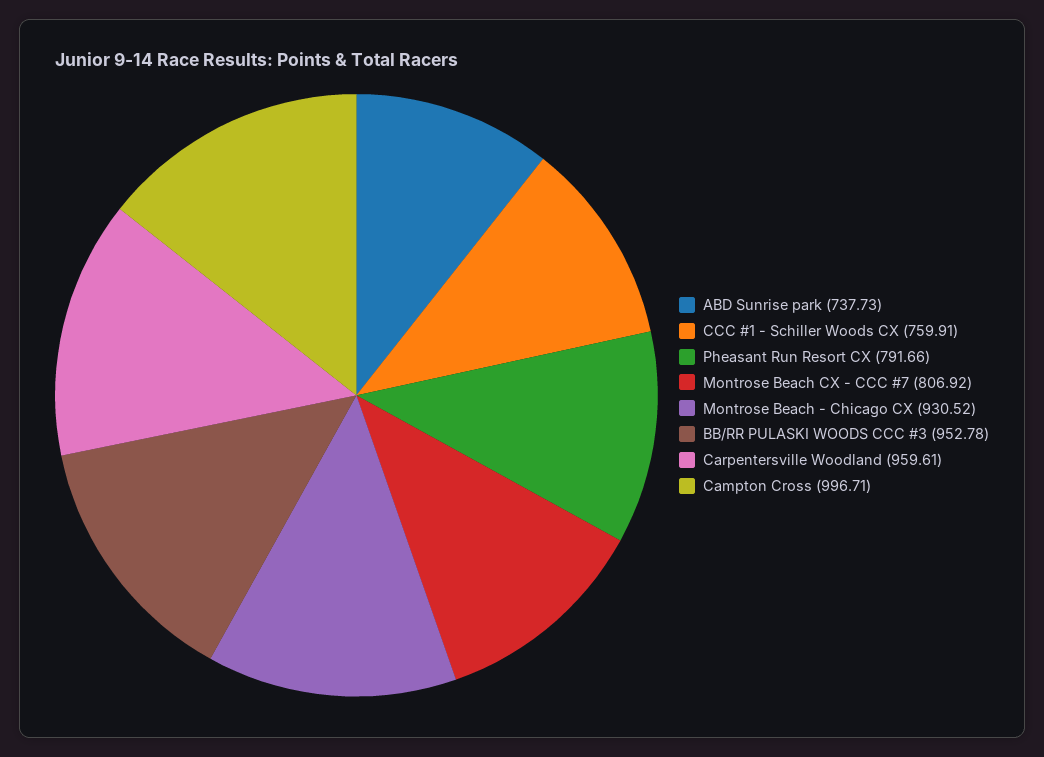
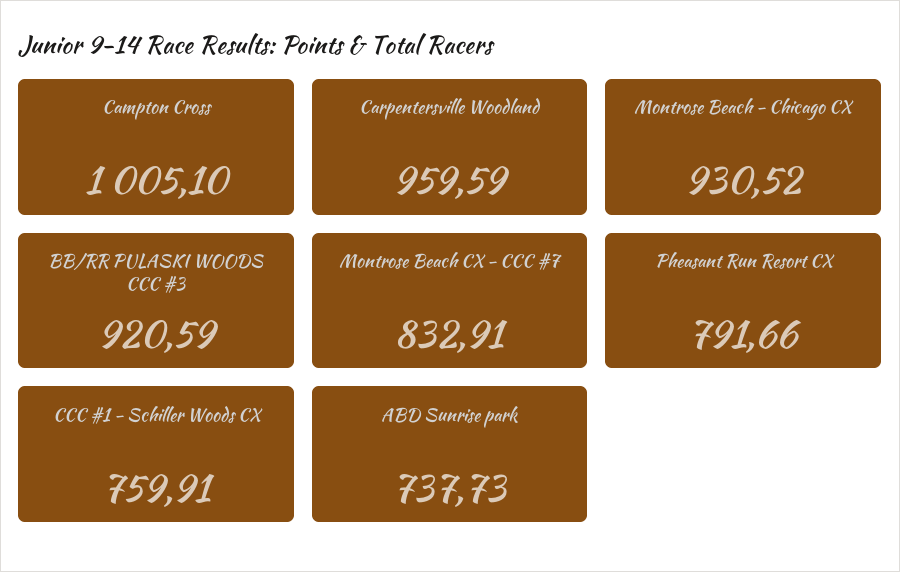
  {
    "ABD Sunrise park": 737.73,
    "CCC #1 - Schiller Woods CX": 759.91,
    "Pheasant Run Resort CX": 791.66,
-   "Montrose Beach CX - CCC #7": 806.92,
+   "Montrose Beach CX - CCC #7": 832.91,
    "Montrose Beach - Chicago CX": 930.52,
-   "BB/RR PULASKI WOODS CCC #3": 952.78,
+   "BB/RR PULASKI WOODS CCC #3": 920.59,
-   "Carpentersville Woodland": 959.61,
+   "Carpentersville Woodland": 959.59,
-   "Campton Cross": 996.71
+   "Campton Cross": 1005.1
  }

